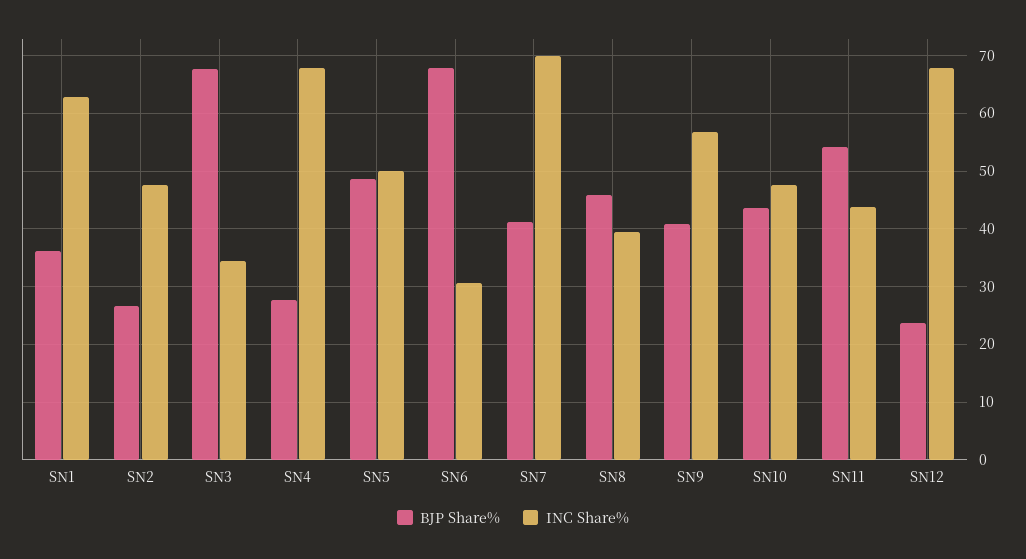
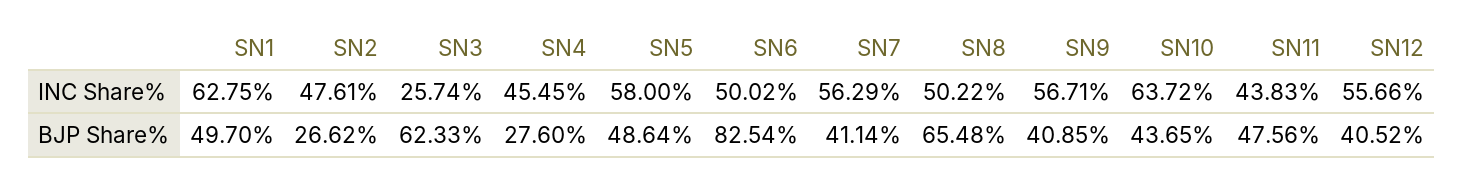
  {
    "BJP Share%": {
-     "SN1": 36,
+     "SN1": 49.7,
      "SN2": 26.62,
-     "SN3": 68,
+     "SN3": 62.33,
      "SN4": 27.6,
      "SN5": 48.64,
-     "SN6": 68,
+     "SN6": 82.54,
      "SN7": 41.14,
-     "SN8": 46,
+     "SN8": 65.48,
      "SN9": 40.85,
      "SN10": 43.65,
-     "SN11": 54,
+     "SN11": 47.56,
-     "SN12": 24
+     "SN12": 40.52
    },
    "INC Share%": {
      "SN1": 62.75,
      "SN2": 47.61,
-     "SN3": 34,
+     "SN3": 25.74,
-     "SN4": 68,
+     "SN4": 45.45,
-     "SN5": 50,
+     "SN5": 58,
-     "SN6": 30,
+     "SN6": 50.02,
-     "SN7": 70,
+     "SN7": 56.29,
-     "SN8": 40,
+     "SN8": 50.22,
      "SN9": 56.71,
-     "SN10": 48,
+     "SN10": 63.72,
      "SN11": 43.83,
-     "SN12": 68
+     "SN12": 55.66
    }
  }

